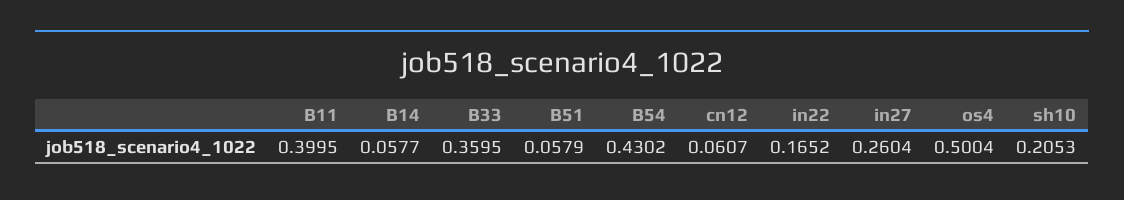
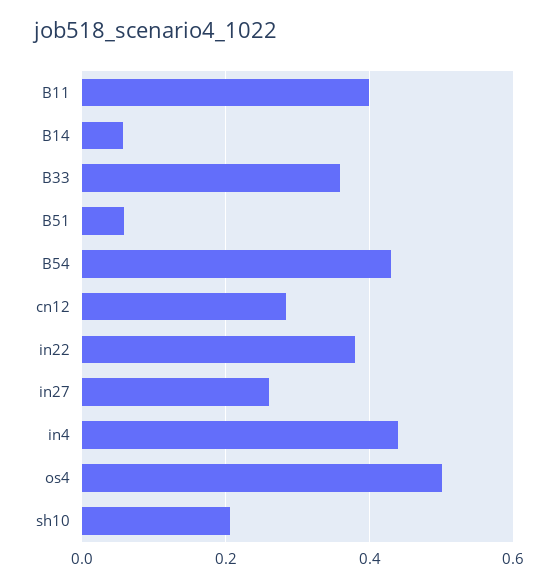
  {
    "B11": 0.3995,
    "B14": 0.0577,
    "B33": 0.3595,
    "B51": 0.0579,
    "B54": 0.4302,
-   "cn12": 0.0607,
+   "cn12": 0.28,
-   "in22": 0.1652,
+   "in22": 0.38,
    "in27": 0.2604,
    "os4": 0.5004,
-   "sh10": 0.2053
+   "sh10": 0.2053,
+   "in4": 0.44
  }

